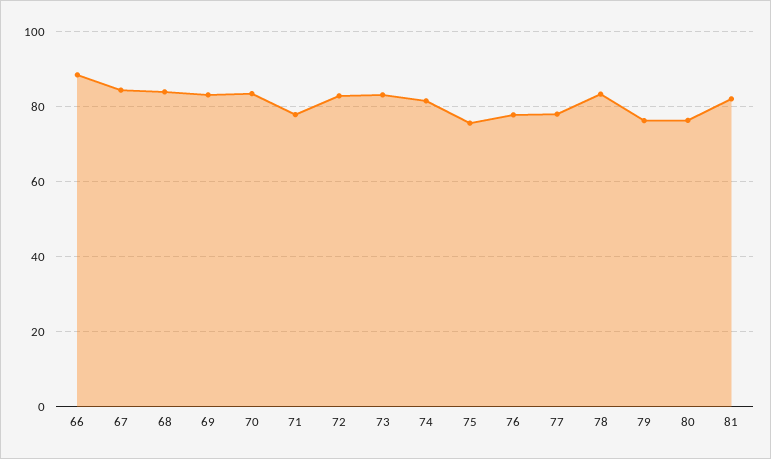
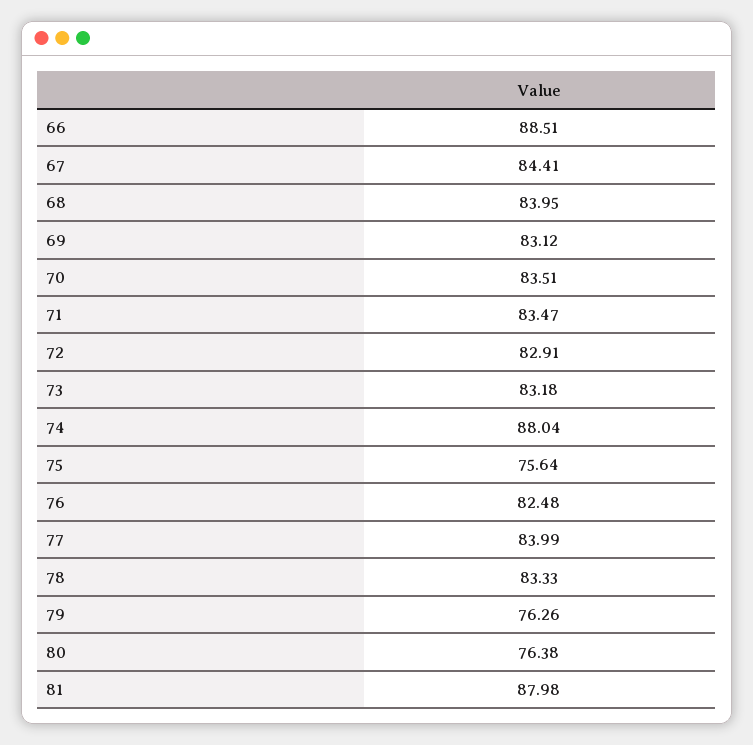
  {
    "66": 88.51,
    "67": 84.41,
    "68": 83.95,
    "69": 83.12,
    "70": 83.51,
-   "71": 78,
+   "71": 83.47,
    "72": 82.91,
    "73": 83.18,
-   "74": 82,
+   "74": 88.04,
    "75": 75.64,
-   "76": 78,
+   "76": 82.48,
-   "77": 78,
+   "77": 83.99,
    "78": 83.33,
    "79": 76.26,
    "80": 76.38,
-   "81": 82
+   "81": 87.98
  }

